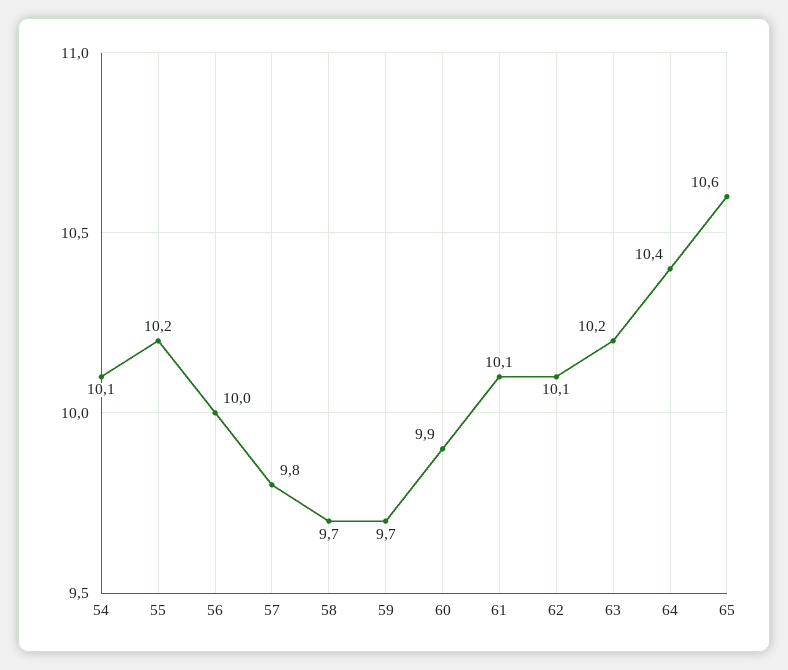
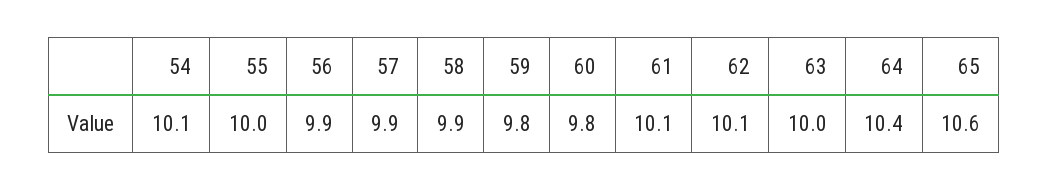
  {
    "54": 10.1,
-   "55": 10.2,
+   "55": 10,
-   "56": 10,
+   "56": 9.9,
-   "57": 9.8,
+   "57": 9.9,
-   "58": 9.7,
+   "58": 9.9,
-   "59": 9.7,
+   "59": 9.8,
-   "60": 9.9,
+   "60": 9.8,
    "61": 10.1,
    "62": 10.1,
-   "63": 10.2,
+   "63": 10,
    "64": 10.4,
    "65": 10.6
  }

